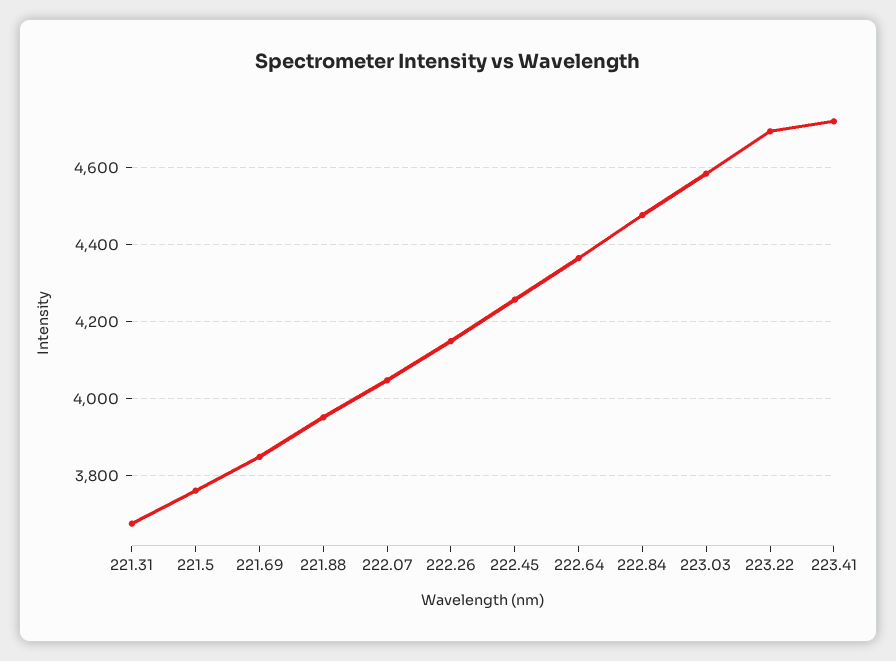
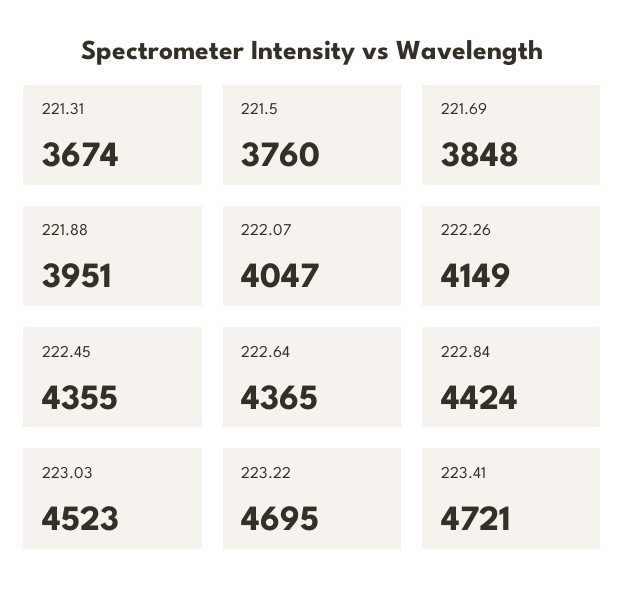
  {
    "221.31": 3674,
    "221.5": 3760,
    "221.69": 3848,
    "221.88": 3951,
    "222.07": 4047,
    "222.26": 4149,
-   "222.45": 4260,
+   "222.45": 4355,
    "222.64": 4365,
-   "222.84": 4480,
+   "222.84": 4424,
-   "223.03": 4580,
+   "223.03": 4523,
    "223.22": 4695,
    "223.41": 4721
  }

